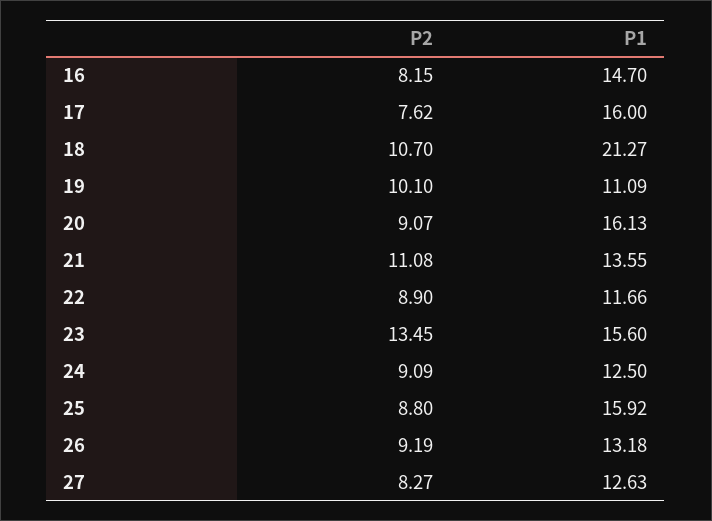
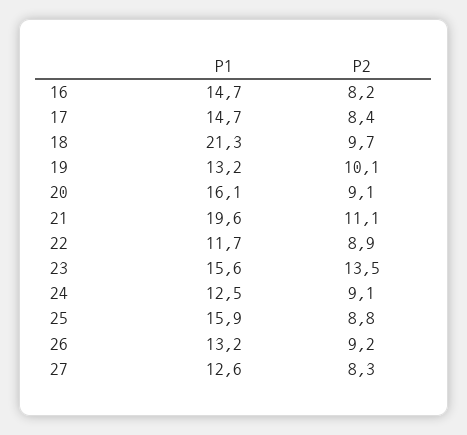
  {
    "P2": {
      "16": 8.15,
-     "17": 7.62,
+     "17": 8.4,
-     "18": 10.7,
+     "18": 9.7,
      "19": 10.1,
      "20": 9.07,
      "21": 11.08,
      "22": 8.9,
      "23": 13.45,
      "24": 9.09,
      "25": 8.8,
      "26": 9.19,
      "27": 8.27
    },
    "P1": {
      "16": 14.7,
-     "17": 16,
+     "17": 14.7,
      "18": 21.27,
-     "19": 11.09,
+     "19": 13.2,
      "20": 16.13,
-     "21": 13.55,
+     "21": 19.6,
      "22": 11.66,
      "23": 15.6,
      "24": 12.5,
      "25": 15.92,
      "26": 13.18,
      "27": 12.63
    }
  }

